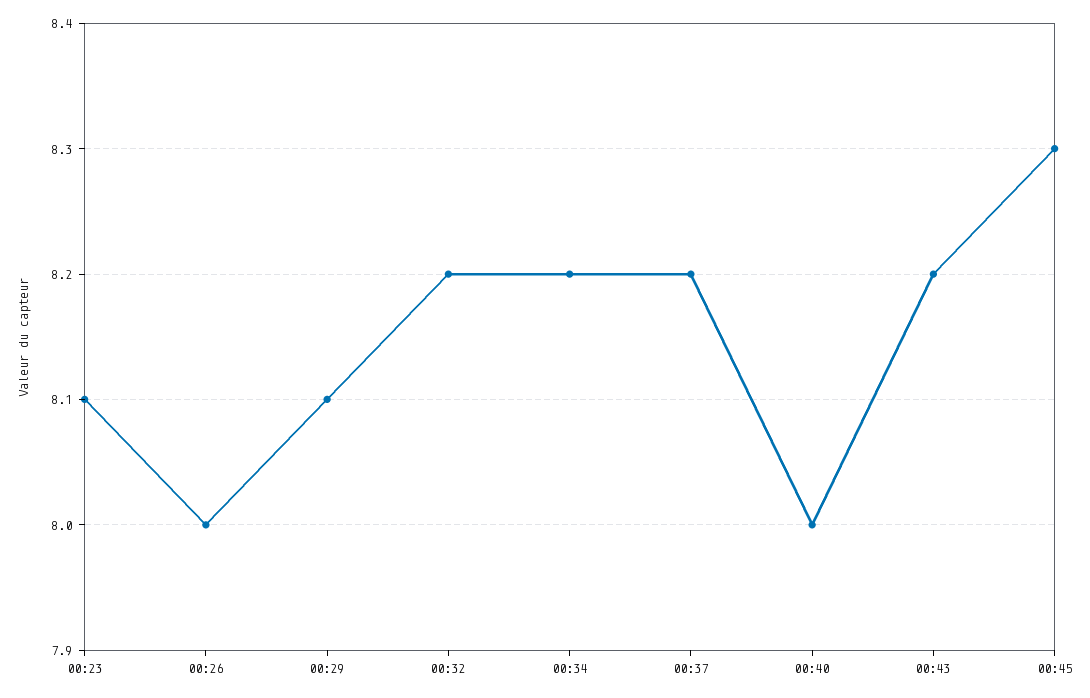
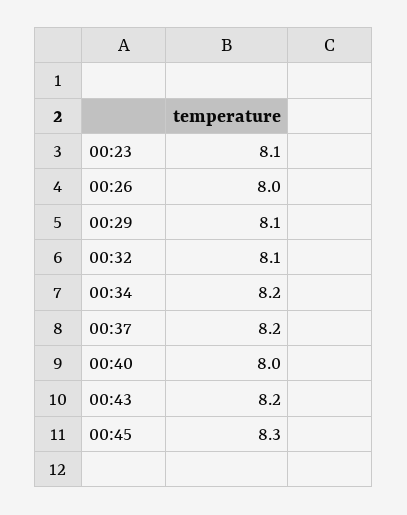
  {
    "00:23": 8.1,
    "00:26": 8,
    "00:29": 8.1,
-   "00:32": 8.2,
+   "00:32": 8.1,
    "00:34": 8.2,
    "00:37": 8.2,
    "00:40": 8,
    "00:43": 8.2,
    "00:45": 8.3
  }

